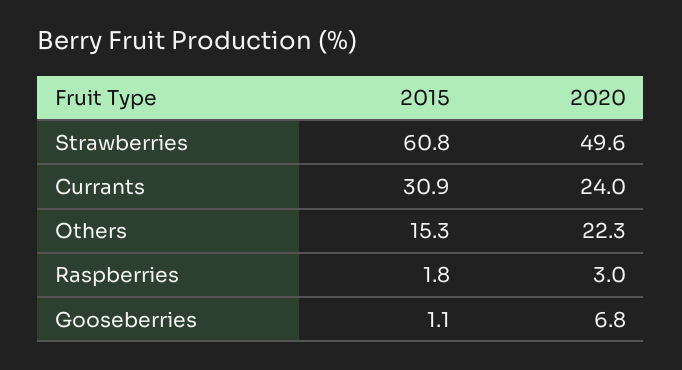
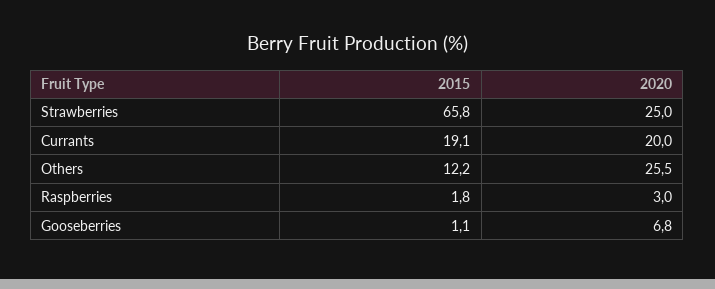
  {
    "2015": {
-     "Strawberries": 60.8,
+     "Strawberries": 65.8,
-     "Currants": 30.9,
+     "Currants": 19.1,
-     "Others": 15.3,
+     "Others": 12.2,
      "Raspberries": 1.8,
      "Gooseberries": 1.1
    },
    "2020": {
-     "Strawberries": 49.6,
+     "Strawberries": 25,
-     "Currants": 24,
+     "Currants": 20,
-     "Others": 22.3,
+     "Others": 25.5,
      "Raspberries": 3,
      "Gooseberries": 6.8
    }
  }

